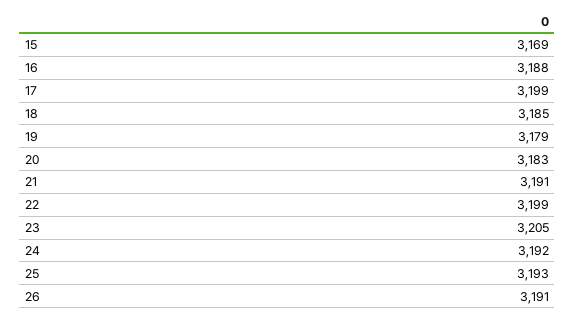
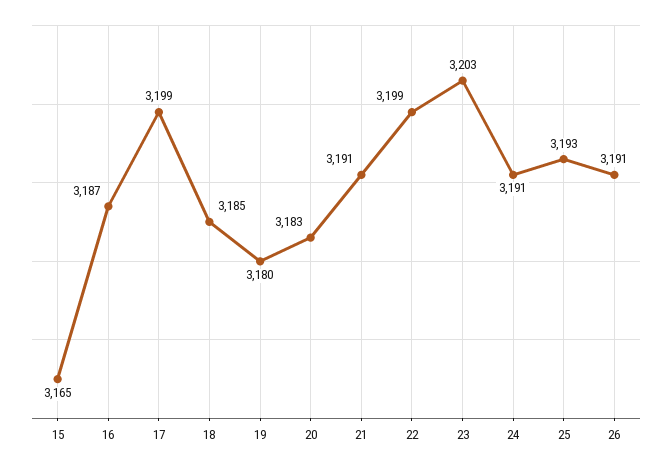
  {
-   "15": 3169,
+   "15": 3165,
-   "16": 3188,
+   "16": 3187,
    "17": 3199,
    "18": 3185,
-   "19": 3179,
+   "19": 3180,
    "20": 3183,
    "21": 3191,
    "22": 3199,
-   "23": 3205,
+   "23": 3203,
-   "24": 3192,
+   "24": 3191,
    "25": 3193,
    "26": 3191
  }

